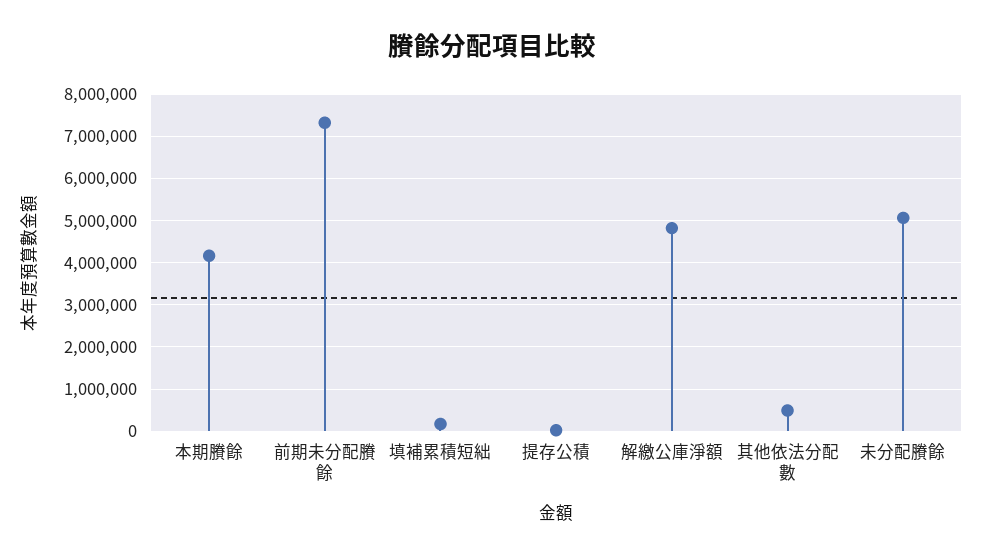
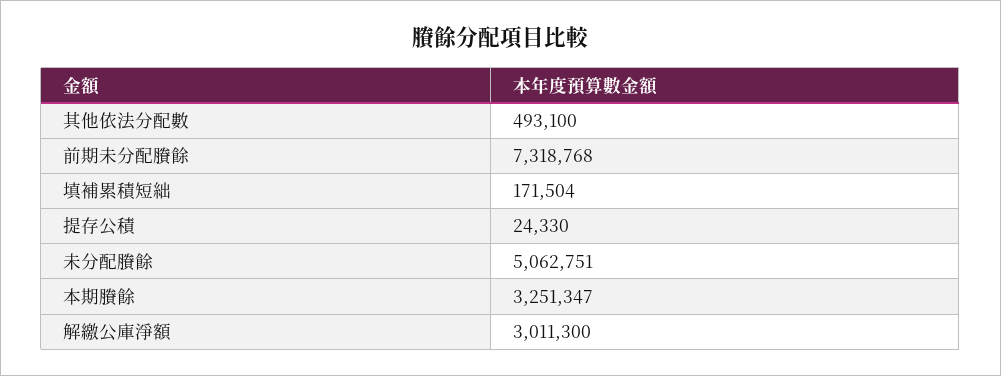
  {
-   "本期賸餘": 4200000,
+   "本期賸餘": 3251347,
    "前期未分配賸餘": 7318768,
    "填補累積短絀": 171504,
    "提存公積": 24330,
-   "解繳公庫淨額": 4800000,
+   "解繳公庫淨額": 3011300,
    "其他依法分配數": 493100,
    "未分配賸餘": 5062751
  }

